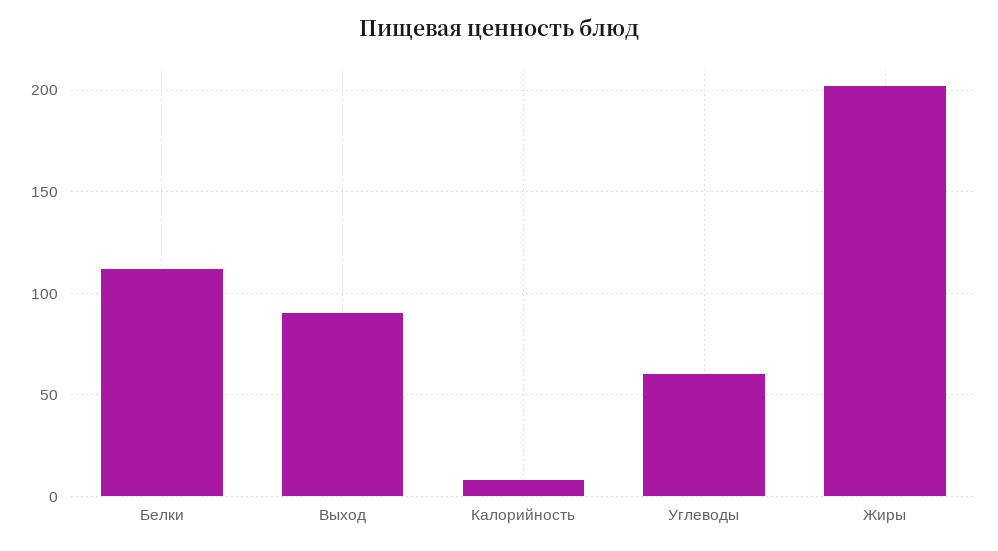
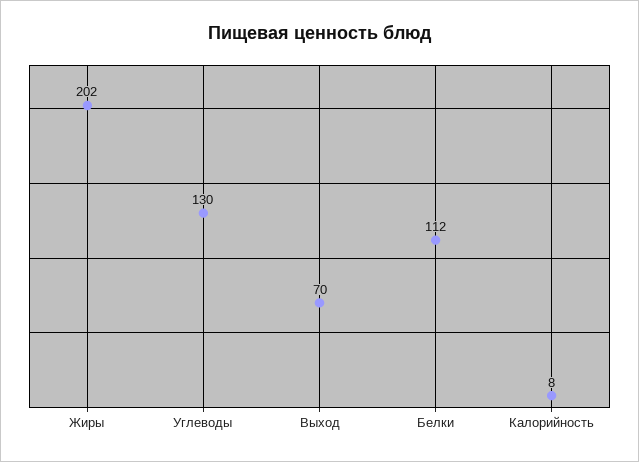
  {
    "Белки": 112,
-   "Выход": 90,
+   "Выход": 70,
    "Калорийность": 8,
-   "Углеводы": 60,
+   "Углеводы": 130,
    "Жиры": 202
  }

